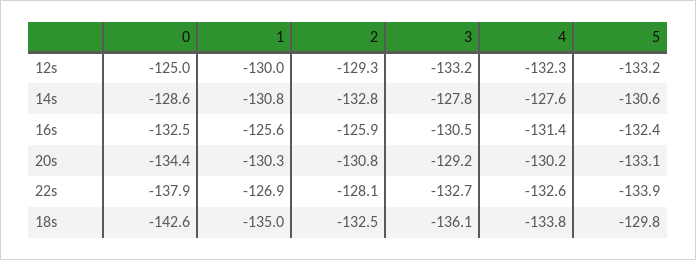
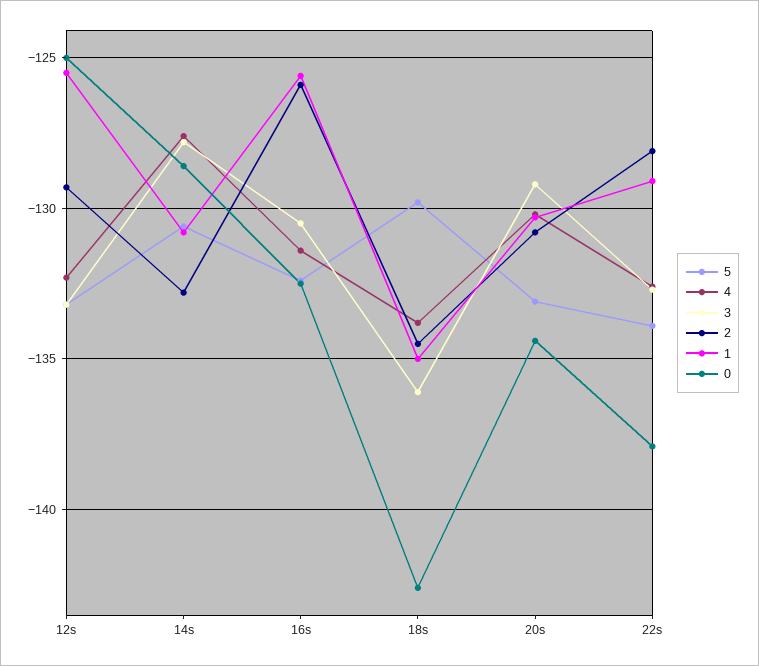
  {
    "0": {
      "12s": -125,
      "14s": -128.6,
      "16s": -132.5,
      "20s": -134.4,
      "22s": -137.9,
      "18s": -142.6
    },
    "1": {
-     "12s": -130,
+     "12s": -125.5,
      "14s": -130.8,
      "16s": -125.6,
      "20s": -130.3,
-     "22s": -126.9,
+     "22s": -129,
      "18s": -135
    },
    "2": {
      "12s": -129.3,
      "14s": -132.8,
      "16s": -125.9,
      "20s": -130.8,
      "22s": -128.1,
-     "18s": -132.5
+     "18s": -134.5
    },
    "3": {
      "12s": -133.2,
      "14s": -127.8,
      "16s": -130.5,
      "20s": -129.2,
      "22s": -132.7,
      "18s": -136.1
    },
    "4": {
      "12s": -132.3,
      "14s": -127.6,
      "16s": -131.4,
      "20s": -130.2,
      "22s": -132.6,
      "18s": -133.8
    },
    "5": {
      "12s": -133.2,
      "14s": -130.6,
      "16s": -132.4,
      "20s": -133.1,
      "22s": -133.9,
      "18s": -129.8
    }
  }

